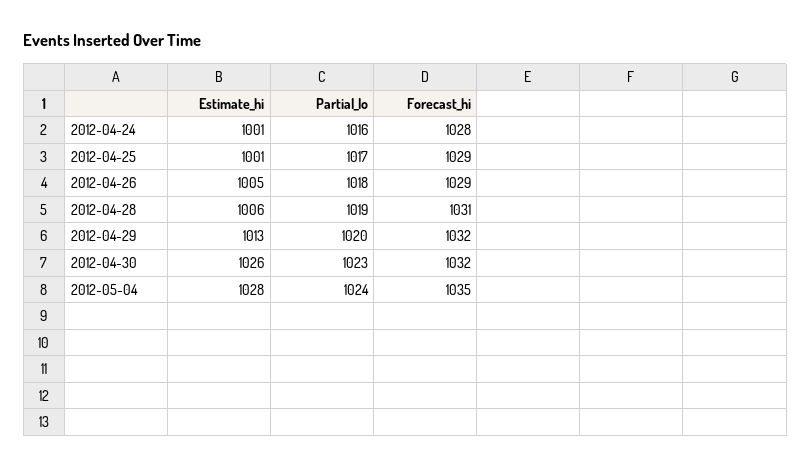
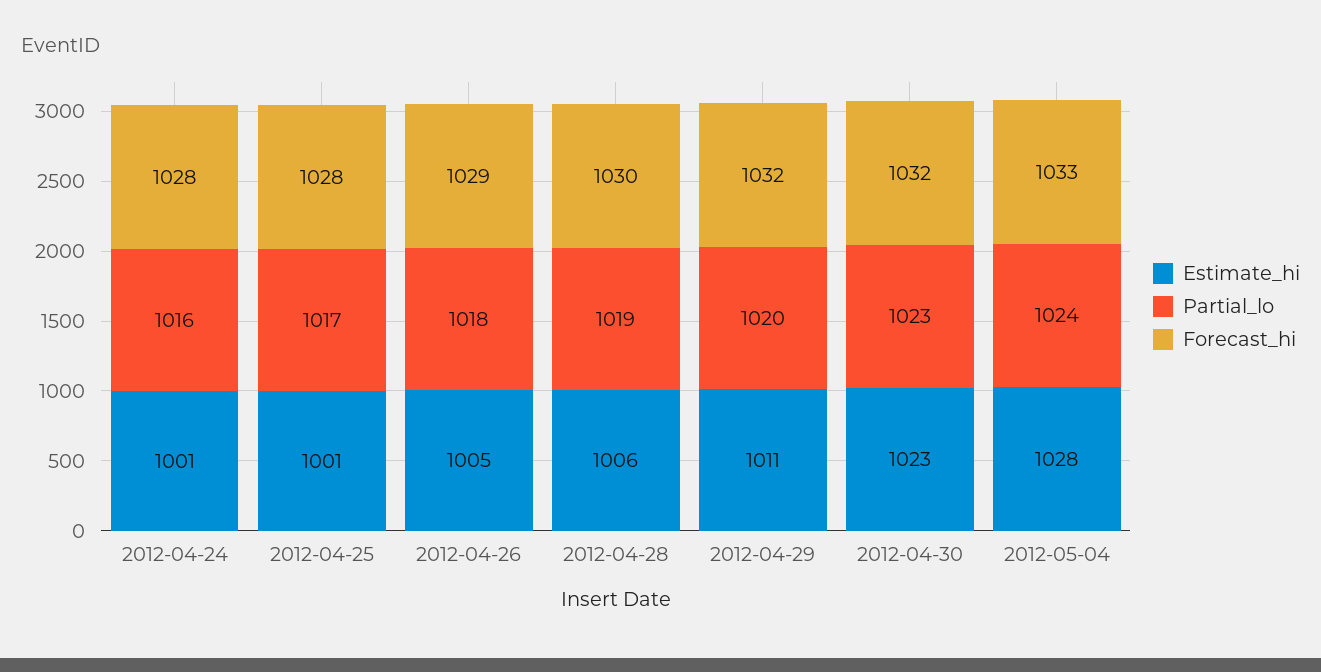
  {
    "Estimate_hi": {
      "2012-04-24": 1001,
      "2012-04-25": 1001,
      "2012-04-26": 1005,
      "2012-04-28": 1006,
-     "2012-04-29": 1013,
+     "2012-04-29": 1011,
-     "2012-04-30": 1026,
+     "2012-04-30": 1023,
      "2012-05-04": 1028
    },
    "Partial_lo": {
      "2012-04-24": 1016,
      "2012-04-25": 1017,
      "2012-04-26": 1018,
      "2012-04-28": 1019,
      "2012-04-29": 1020,
      "2012-04-30": 1023,
      "2012-05-04": 1024
    },
    "Forecast_hi": {
      "2012-04-24": 1028,
-     "2012-04-25": 1029,
+     "2012-04-25": 1028,
      "2012-04-26": 1029,
-     "2012-04-28": 1031,
+     "2012-04-28": 1030,
      "2012-04-29": 1032,
      "2012-04-30": 1032,
-     "2012-05-04": 1035
+     "2012-05-04": 1033
    }
  }

